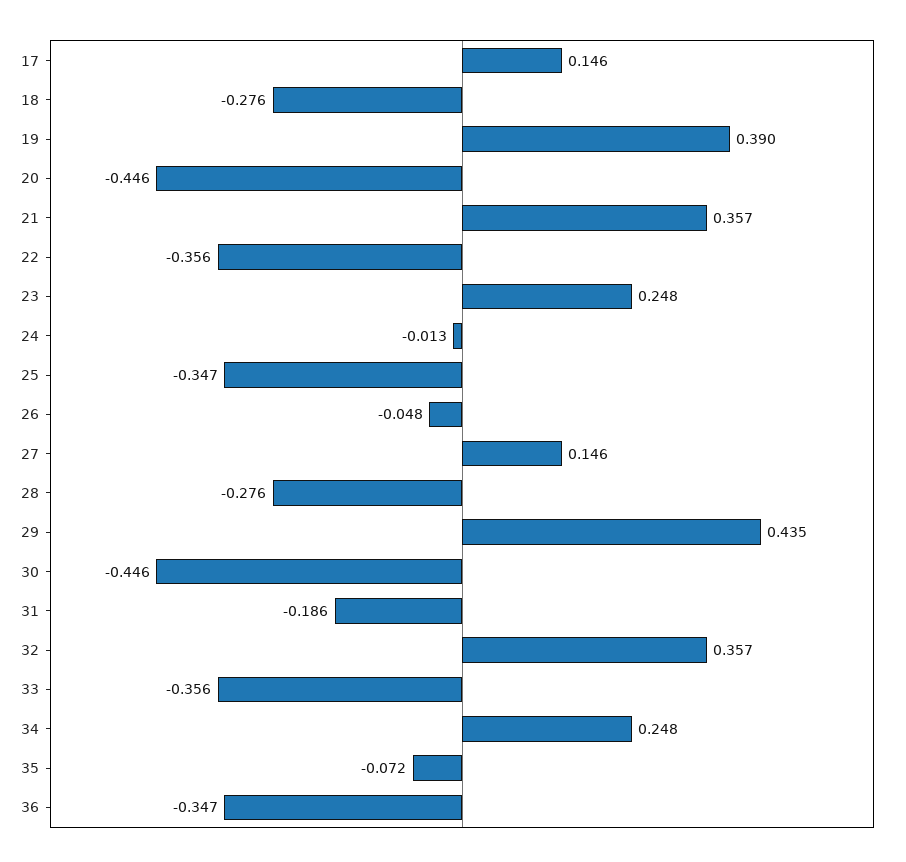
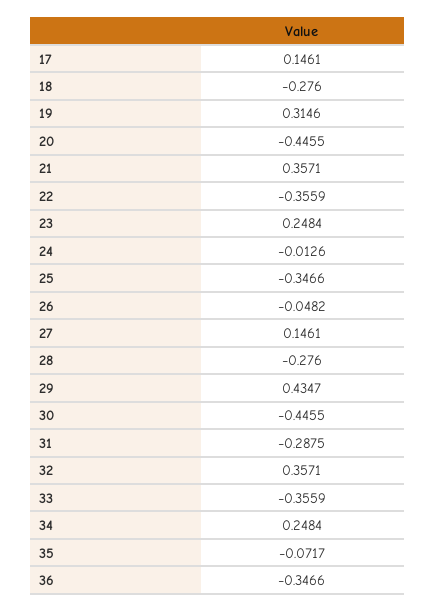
  {
    "17": 0.1461,
    "18": -0.276,
-   "19": 0.39,
+   "19": 0.3146,
    "20": -0.4455,
    "21": 0.3571,
    "22": -0.3559,
    "23": 0.2484,
    "24": -0.0126,
    "25": -0.3466,
    "26": -0.0482,
    "27": 0.1461,
    "28": -0.276,
    "29": 0.4347,
    "30": -0.4455,
-   "31": -0.186,
+   "31": -0.2875,
    "32": 0.3571,
    "33": -0.3559,
    "34": 0.2484,
    "35": -0.0717,
    "36": -0.3466
  }

